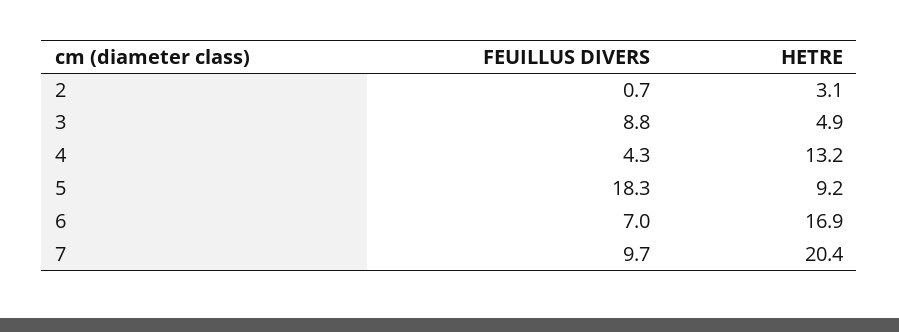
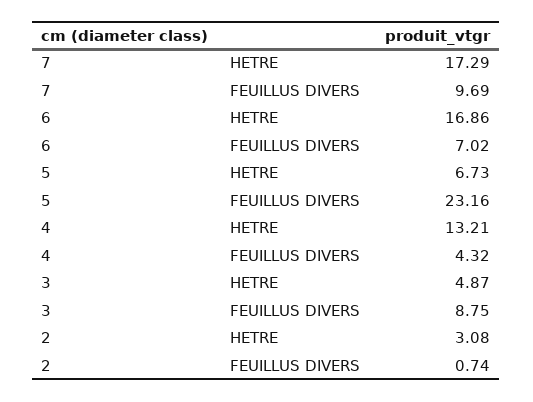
  {
    "FEUILLUS DIVERS": {
      "2": 0.74,
      "3": 8.75,
      "4": 4.32,
-     "5": 18.3,
+     "5": 23.16,
      "6": 7.02,
      "7": 9.69
    },
    "HETRE": {
      "2": 3.08,
      "3": 4.87,
      "4": 13.21,
-     "5": 9.2,
+     "5": 6.73,
      "6": 16.86,
-     "7": 20.4
+     "7": 17.29
    }
  }

